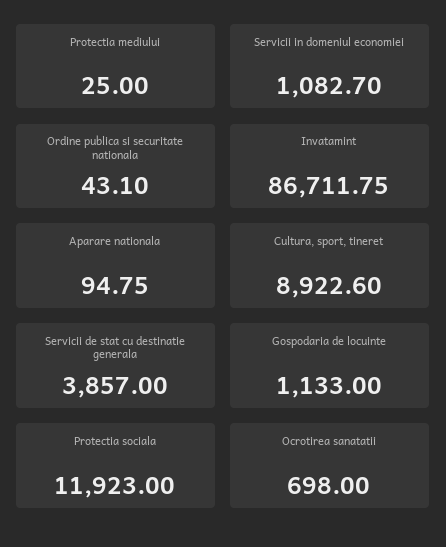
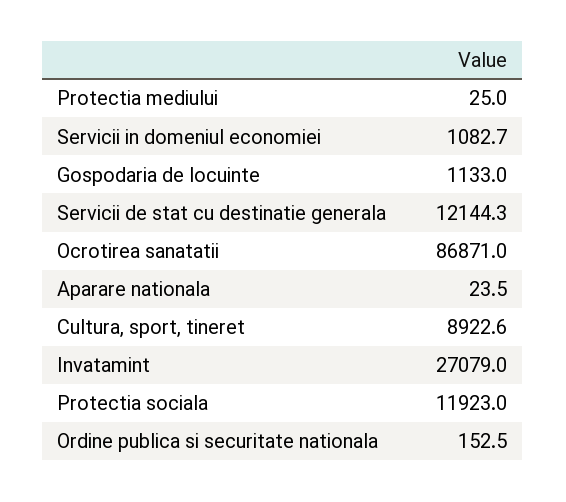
  {
    "Protectia mediului": 25,
    "Servicii in domeniul economiei": 1082.7,
-   "Ordine publica si securitate nationala": 43.1,
+   "Ordine publica si securitate nationala": 152.5,
-   "Invatamint": 86711.75,
+   "Invatamint": 27079,
-   "Aparare nationala": 94.75,
+   "Aparare nationala": 23.5,
    "Cultura, sport, tineret": 8922.6,
-   "Servicii de stat cu destinatie generala": 3857,
+   "Servicii de stat cu destinatie generala": 12144.3,
    "Gospodaria de locuinte": 1133,
    "Protectia sociala": 11923,
-   "Ocrotirea sanatatii": 698
+   "Ocrotirea sanatatii": 86871
  }

